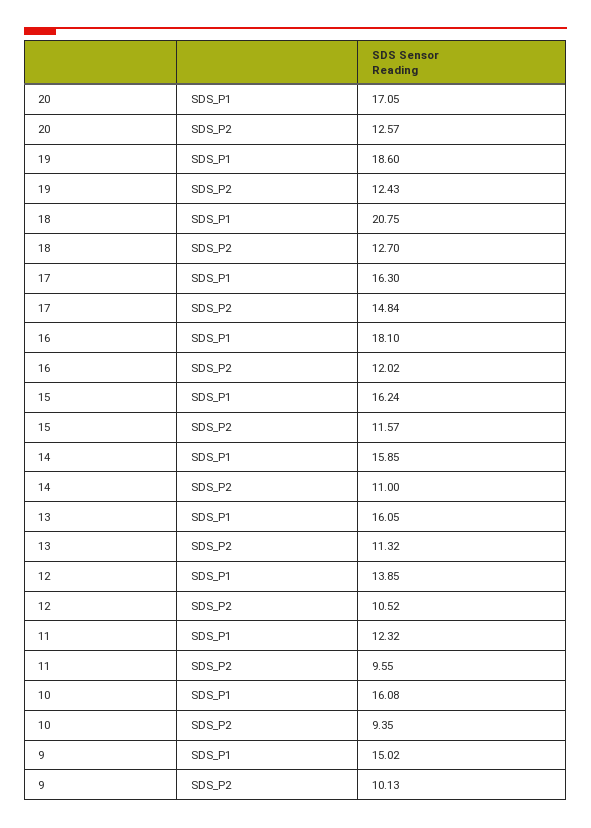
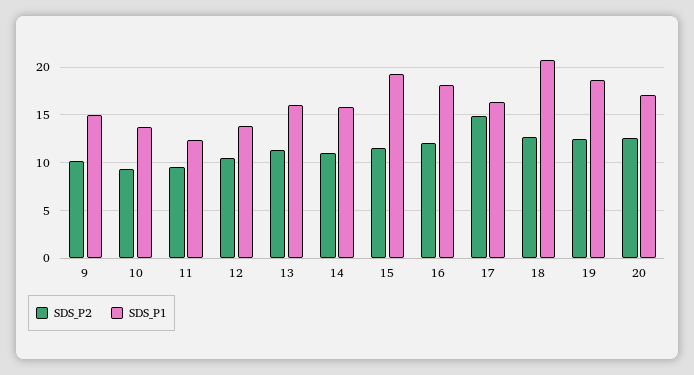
  {
    "SDS_P1": {
      "20": 17.05,
      "19": 18.6,
      "18": 20.75,
      "17": 16.3,
      "16": 18.1,
-     "15": 16.24,
+     "15": 19,
      "14": 15.85,
      "13": 16.05,
      "12": 13.85,
      "11": 12.32,
-     "10": 16.08,
+     "10": 14,
      "9": 15.02
    },
    "SDS_P2": {
      "20": 12.57,
      "19": 12.43,
      "18": 12.7,
      "17": 14.84,
      "16": 12.02,
      "15": 11.57,
      "14": 11,
      "13": 11.32,
      "12": 10.52,
      "11": 9.55,
      "10": 9.35,
      "9": 10.13
    }
  }

